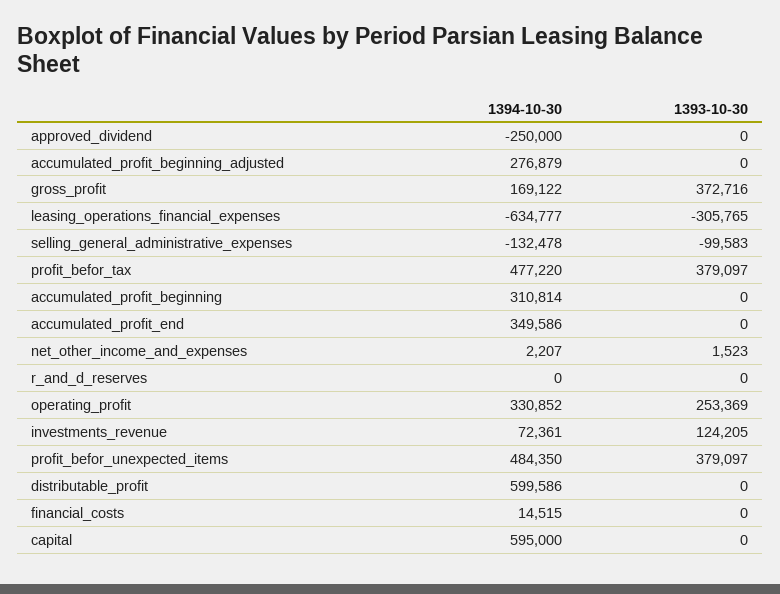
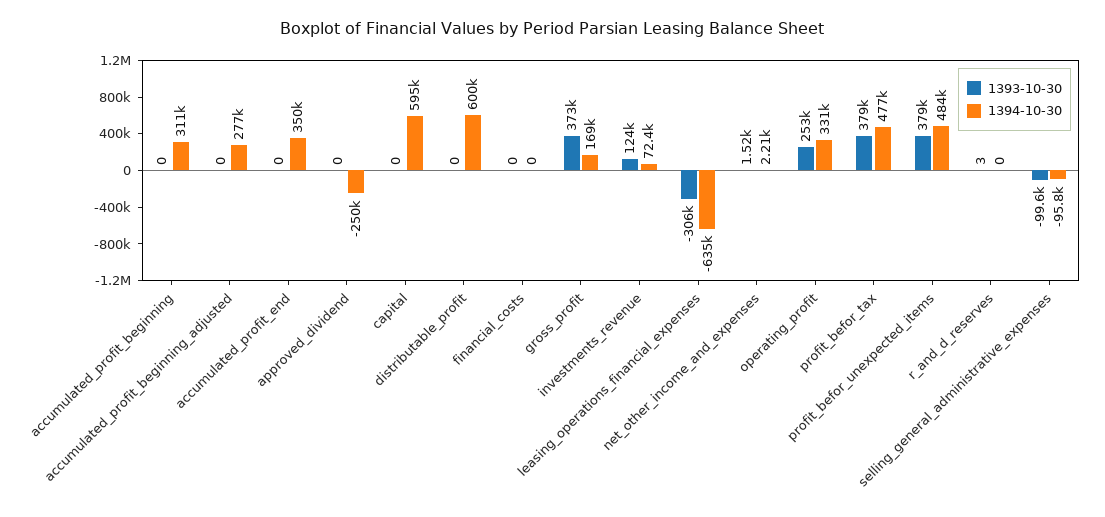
  {
    "1394-10-30": {
      "approved_dividend": -250000,
      "accumulated_profit_beginning_adjusted": 276879,
      "gross_profit": 169122,
      "leasing_operations_financial_expenses": -634777,
-     "selling_general_administrative_expenses": -132478,
+     "selling_general_administrative_expenses": -95800,
      "profit_befor_tax": 477220,
      "accumulated_profit_beginning": 310814,
      "accumulated_profit_end": 349586,
      "net_other_income_and_expenses": 2207,
      "r_and_d_reserves": 0,
      "operating_profit": 330852,
      "investments_revenue": 72361,
      "profit_befor_unexpected_items": 484350,
      "distributable_profit": 599586,
-     "financial_costs": 14515,
+     "financial_costs": 0,
      "capital": 595000
    },
    "1393-10-30": {
      "approved_dividend": 0,
      "accumulated_profit_beginning_adjusted": 0,
      "gross_profit": 372716,
      "leasing_operations_financial_expenses": -305765,
      "selling_general_administrative_expenses": -99583,
      "profit_befor_tax": 379097,
      "accumulated_profit_beginning": 0,
      "accumulated_profit_end": 0,
      "net_other_income_and_expenses": 1523,
-     "r_and_d_reserves": 0,
+     "r_and_d_reserves": 3,
      "operating_profit": 253369,
      "investments_revenue": 124205,
      "profit_befor_unexpected_items": 379097,
      "distributable_profit": 0,
      "financial_costs": 0,
      "capital": 0
    }
  }

